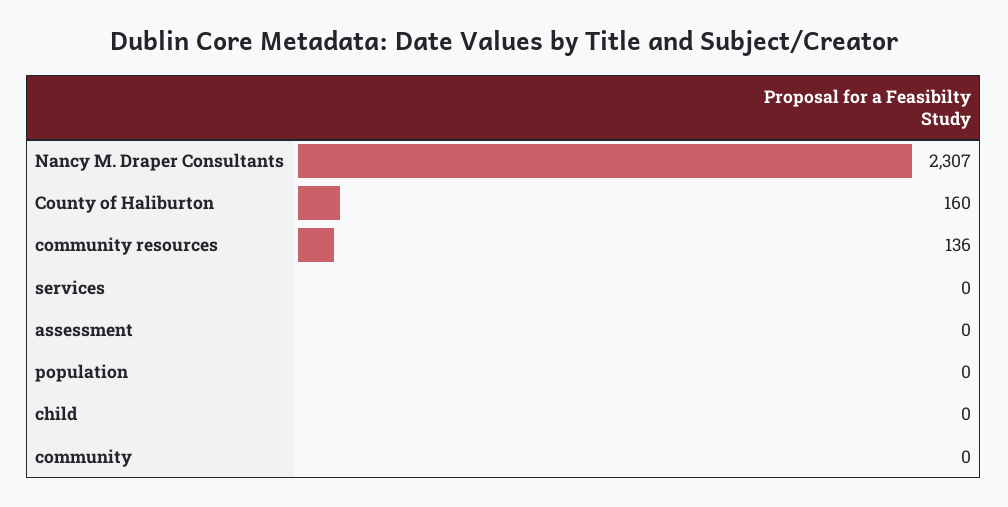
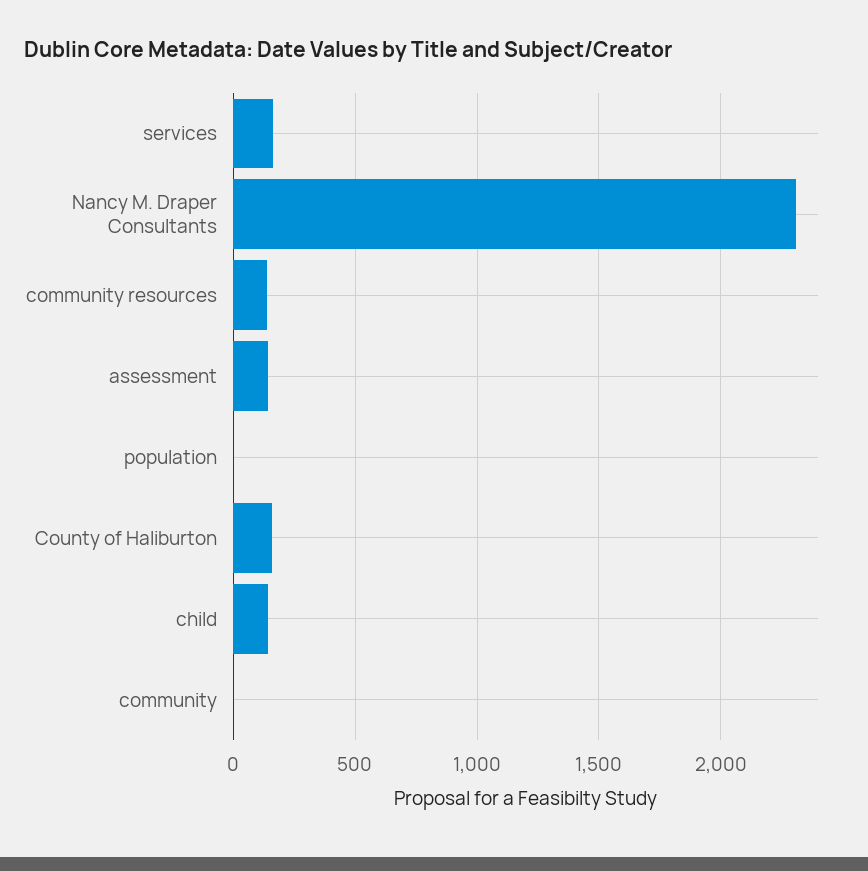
  {
    "Nancy M. Draper Consultants": 2307,
    "County of Haliburton": 160,
    "community resources": 136,
-   "services": 0,
+   "services": 150,
-   "assessment": 0,
+   "assessment": 150,
    "population": 0,
-   "child": 0,
+   "child": 150,
    "community": 0
  }

